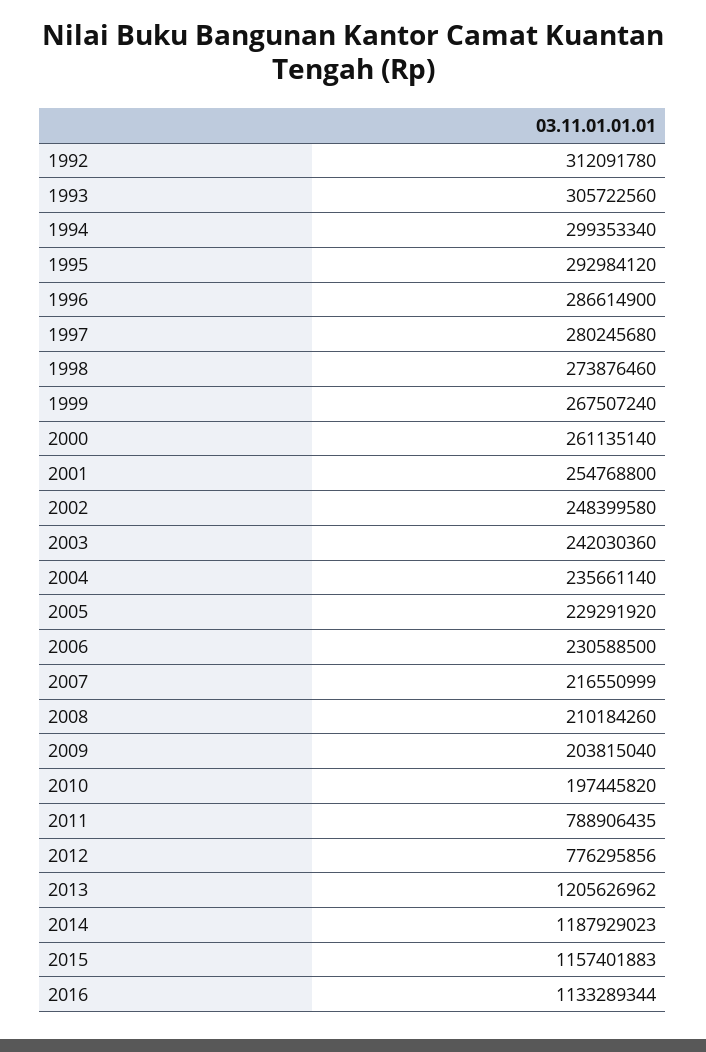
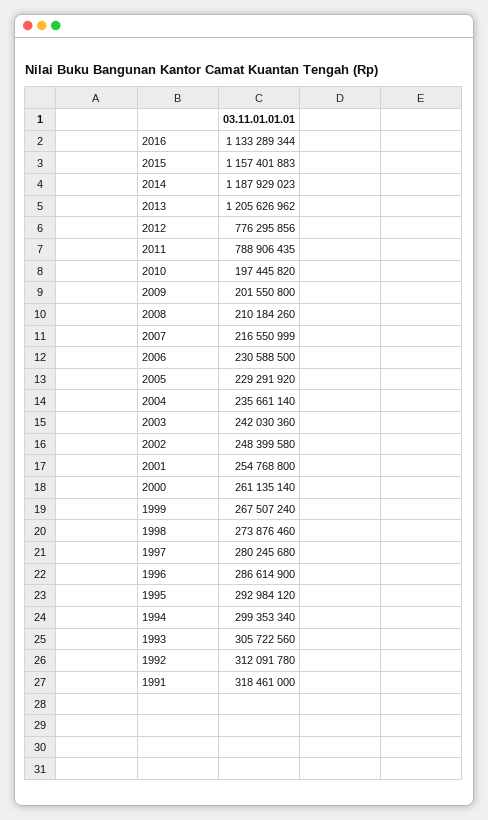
  {
    "1992": 312091780,
    "1993": 305722560,
    "1994": 299353340,
    "1995": 292984120,
    "1996": 286614900,
    "1997": 280245680,
    "1998": 273876460,
    "1999": 267507240,
    "2000": 261135140,
    "2001": 254768800,
    "2002": 248399580,
    "2003": 242030360,
    "2004": 235661140,
    "2005": 229291920,
    "2006": 230588500,
    "2007": 216550999,
    "2008": 210184260,
-   "2009": 203815040,
+   "2009": 201550800,
    "2010": 197445820,
    "2011": 788906435,
    "2012": 776295856,
    "2013": 1205626962,
    "2014": 1187929023,
    "2015": 1157401883,
-   "2016": 1133289344
+   "2016": 1133289344,
+   "1991": 318461000
  }

